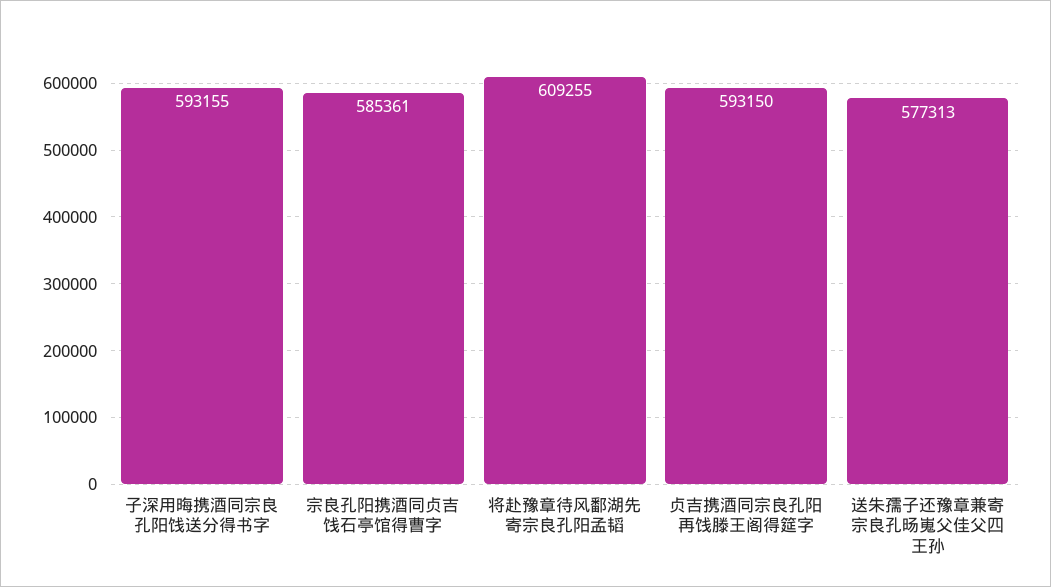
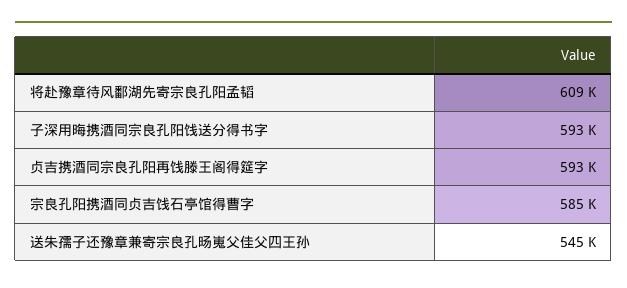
  {
    "子深用晦携酒同宗良孔阳饯送分得书字": 593155,
    "宗良孔阳携酒同贞吉饯石亭馆得曹字": 585361,
    "将赴豫章待风鄱湖先寄宗良孔阳孟韬": 609255,
    "贞吉携酒同宗良孔阳再饯滕王阁得筵字": 593150,
-   "送朱孺子还豫章兼寄宗良孔旸嵬父佳父四王孙": 577313
+   "送朱孺子还豫章兼寄宗良孔旸嵬父佳父四王孙": 545000
  }

